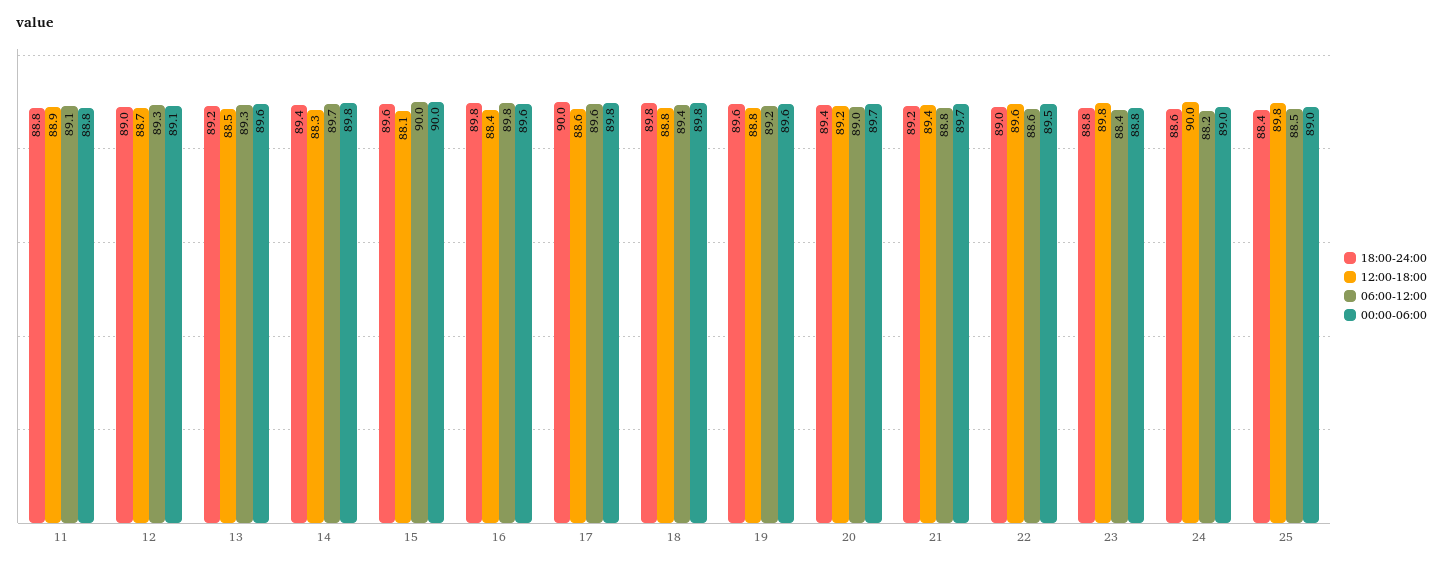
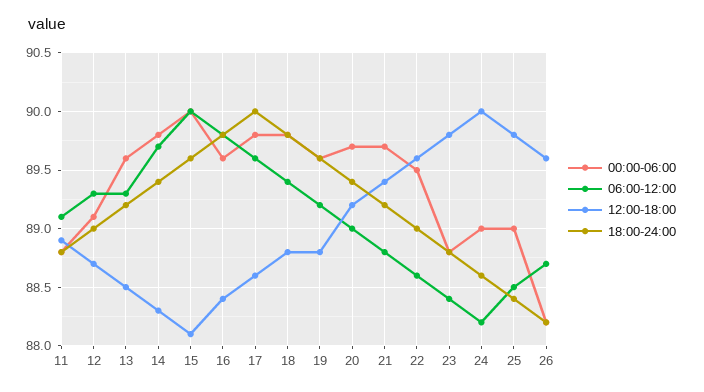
  {
    "18:00-24:00": {
      "11": 88.8,
      "12": 89,
      "13": 89.2,
      "14": 89.4,
      "15": 89.6,
      "16": 89.8,
      "17": 90,
      "18": 89.8,
      "19": 89.6,
      "20": 89.4,
      "21": 89.2,
      "22": 89,
      "23": 88.8,
      "24": 88.6,
-     "25": 88.4
+     "25": 88.4,
+     "26": 88.2
    },
    "12:00-18:00": {
      "11": 88.9,
      "12": 88.7,
      "13": 88.5,
      "14": 88.3,
      "15": 88.1,
      "16": 88.4,
      "17": 88.6,
      "18": 88.8,
      "19": 88.8,
      "20": 89.2,
      "21": 89.4,
      "22": 89.6,
      "23": 89.8,
      "24": 90,
-     "25": 89.8
+     "25": 89.8,
+     "26": 89.6
    },
    "06:00-12:00": {
      "11": 89.1,
      "12": 89.3,
      "13": 89.3,
      "14": 89.7,
      "15": 90,
      "16": 89.8,
      "17": 89.6,
      "18": 89.4,
      "19": 89.2,
      "20": 89,
      "21": 88.8,
      "22": 88.6,
      "23": 88.4,
      "24": 88.2,
-     "25": 88.5
+     "25": 88.5,
+     "26": 88.7
    },
    "00:00-06:00": {
      "11": 88.8,
      "12": 89.1,
      "13": 89.6,
      "14": 89.8,
      "15": 90,
      "16": 89.6,
      "17": 89.8,
      "18": 89.8,
      "19": 89.6,
      "20": 89.7,
      "21": 89.7,
      "22": 89.5,
      "23": 88.8,
      "24": 89,
-     "25": 89
+     "25": 89,
+     "26": 88.2
    }
  }

